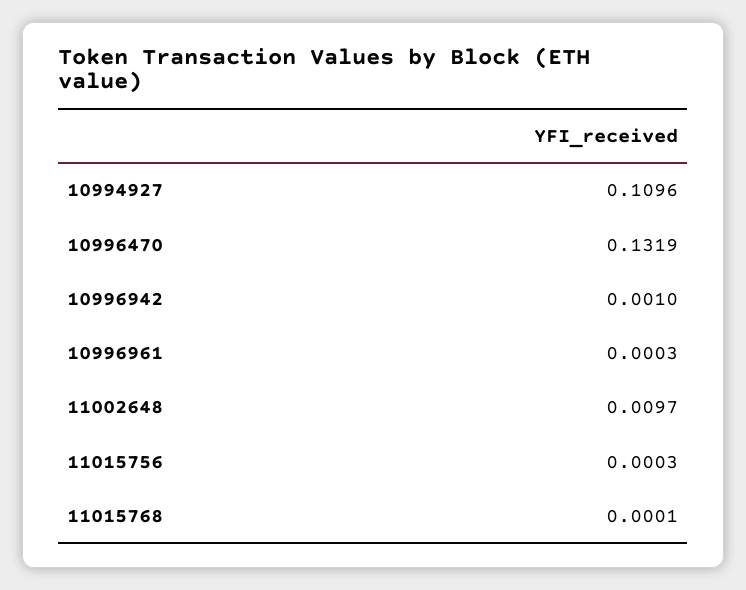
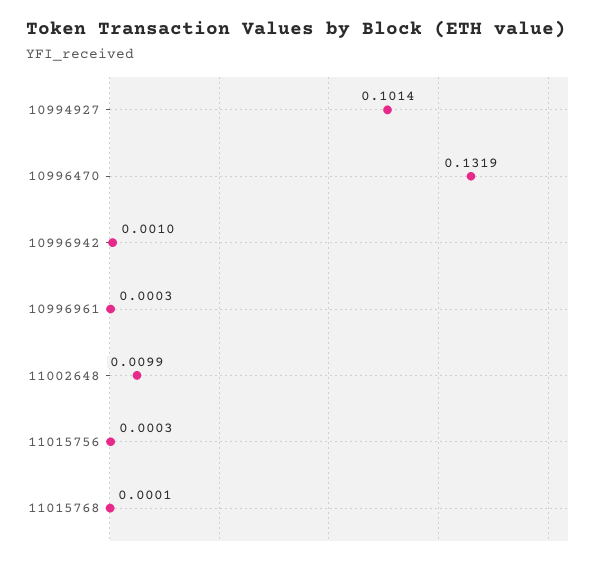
  {
-   "10994927": 0.1096,
+   "10994927": 0.1014,
    "10996470": 0.1319,
    "10996942": 0.001,
    "10996961": 0.0003,
-   "11002648": 0.0097,
+   "11002648": 0.0099,
    "11015756": 0.0003,
    "11015768": 0.0001
  }

